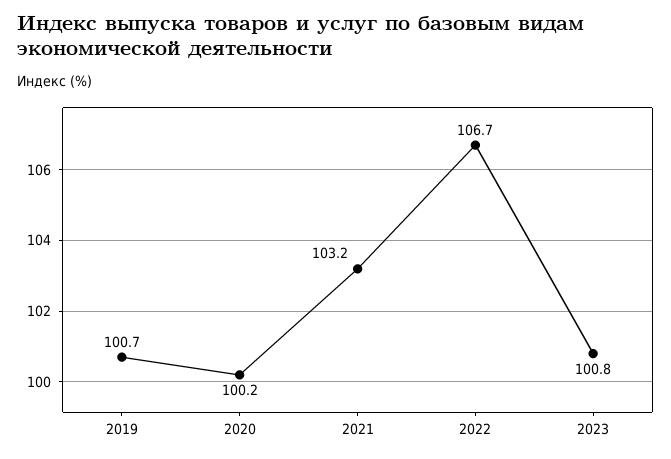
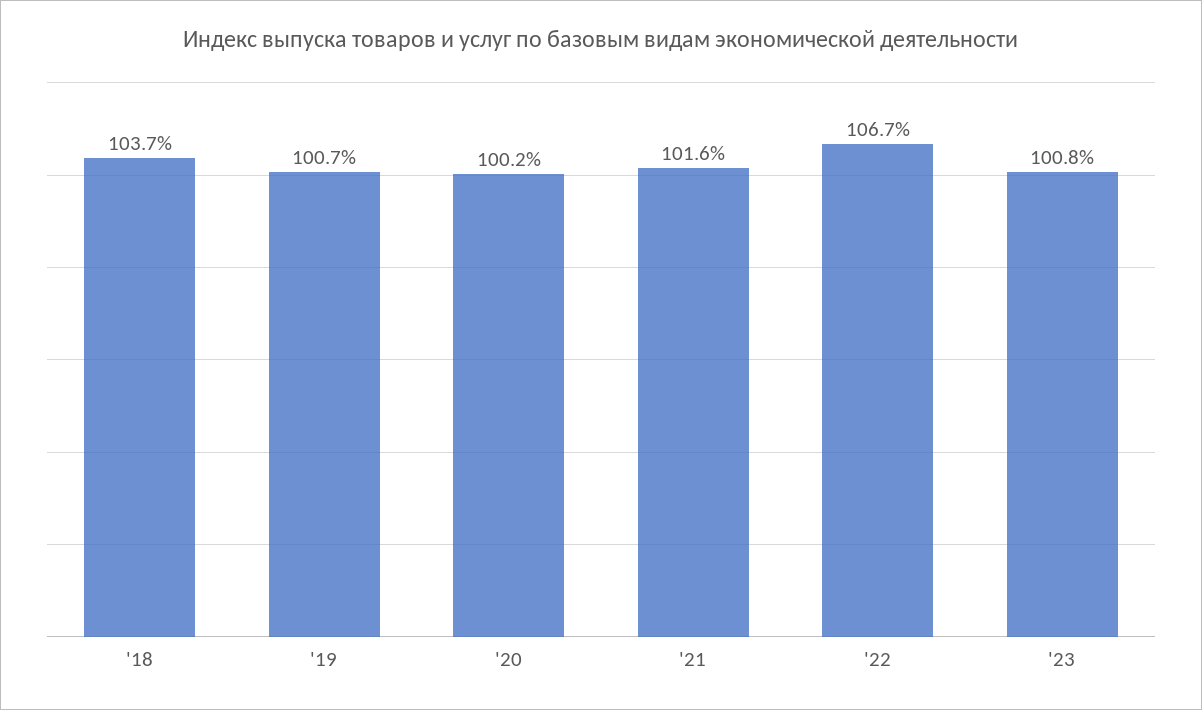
  {
    "2019": 100.7,
    "2020": 100.2,
-   "2021": 103.2,
+   "2021": 101.6,
    "2022": 106.7,
-   "2023": 100.8
+   "2023": 100.8,
+   "'18": 103.7
  }

